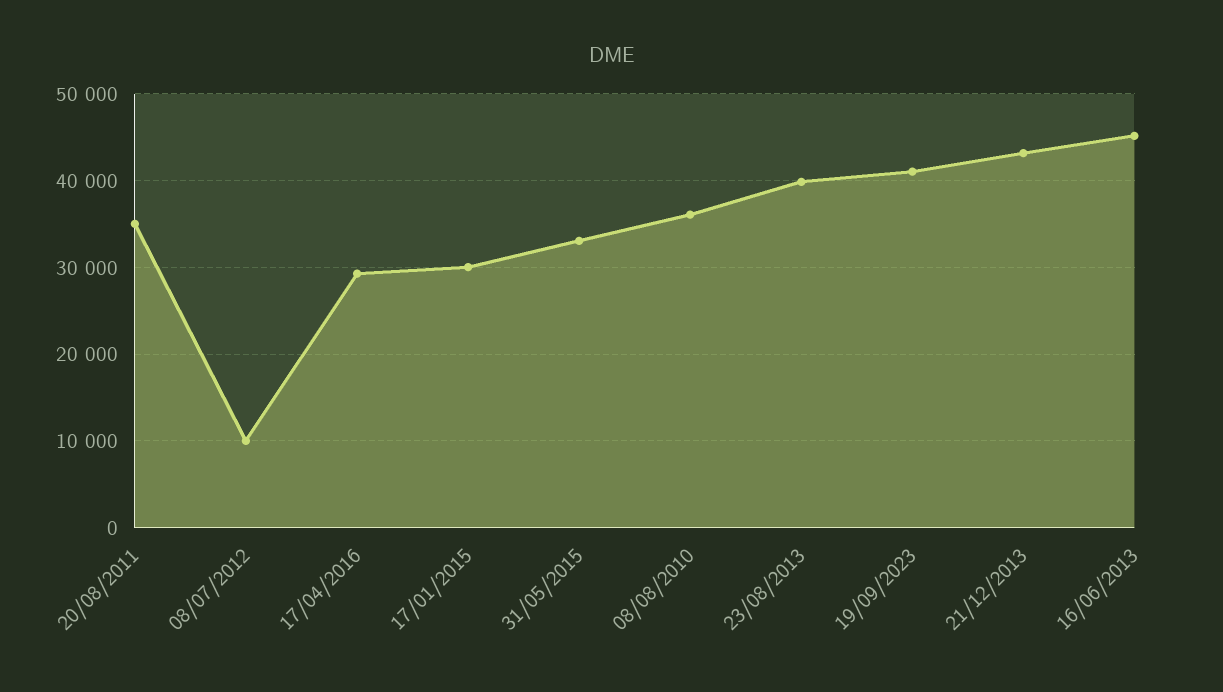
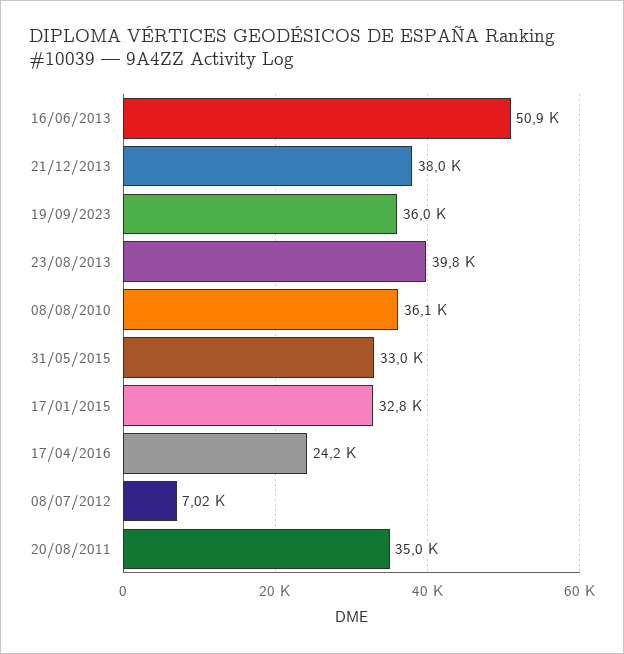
  {
    "20/08/2011": 35000,
-   "08/07/2012": 10000,
+   "08/07/2012": 7020,
-   "17/04/2016": 29000,
+   "17/04/2016": 24200,
-   "17/01/2015": 30000,
+   "17/01/2015": 32800,
    "31/05/2015": 33000,
    "08/08/2010": 36100,
    "23/08/2013": 39800,
-   "19/09/2023": 41000,
+   "19/09/2023": 36000,
-   "21/12/2013": 43000,
+   "21/12/2013": 38000,
-   "16/06/2013": 45000
+   "16/06/2013": 50900
  }

